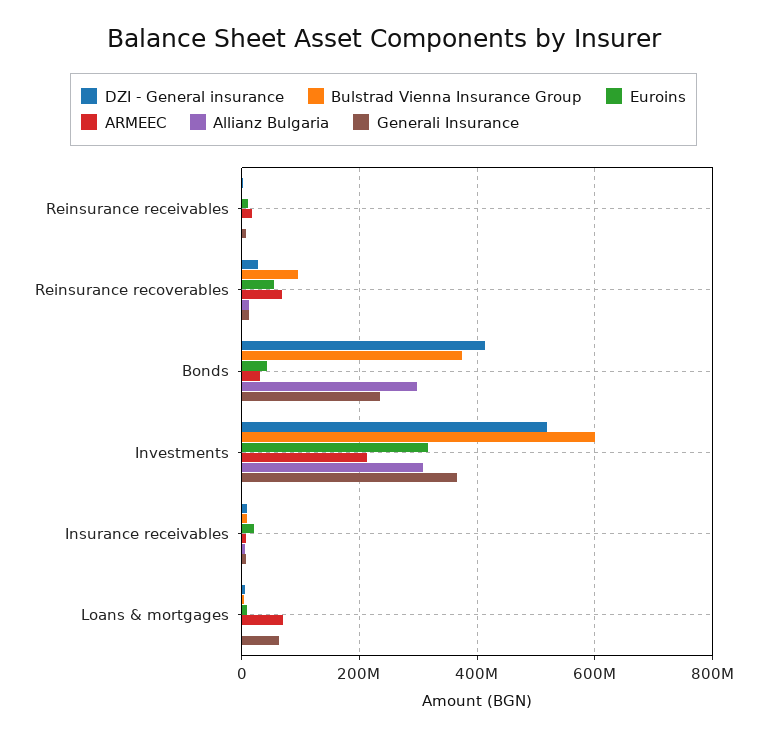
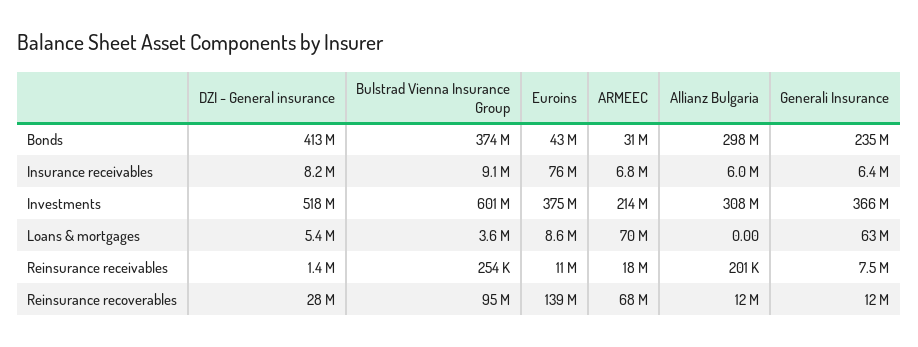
  {
    "DZI - General insurance": {
      "Reinsurance receivables": 1400000,
      "Reinsurance recoverables": 28000000,
      "Bonds": 413000000,
      "Investments": 518000000,
      "Insurance receivables": 8200000,
      "Loans & mortgages": 5400000
    },
    "Bulstrad Vienna Insurance Group": {
      "Reinsurance receivables": 254000,
      "Reinsurance recoverables": 95000000,
      "Bonds": 374000000,
      "Investments": 601000000,
      "Insurance receivables": 9100000,
      "Loans & mortgages": 3600000
    },
    "Euroins": {
      "Reinsurance receivables": 11000000,
-     "Reinsurance recoverables": 60000000,
+     "Reinsurance recoverables": 139000000,
      "Bonds": 43000000,
-     "Investments": 320000000,
+     "Investments": 375000000,
-     "Insurance receivables": 20000000,
+     "Insurance receivables": 76000000,
      "Loans & mortgages": 8600000
    },
    "ARMEEC": {
      "Reinsurance receivables": 18000000,
      "Reinsurance recoverables": 68000000,
      "Bonds": 31000000,
      "Investments": 214000000,
      "Insurance receivables": 6800000,
      "Loans & mortgages": 70000000
    },
    "Allianz Bulgaria": {
      "Reinsurance receivables": 201000,
      "Reinsurance recoverables": 12000000,
      "Bonds": 298000000,
      "Investments": 308000000,
      "Insurance receivables": 6000000,
      "Loans & mortgages": 0
    },
    "Generali Insurance": {
      "Reinsurance receivables": 7500000,
      "Reinsurance recoverables": 12000000,
      "Bonds": 235000000,
      "Investments": 366000000,
      "Insurance receivables": 6400000,
      "Loans & mortgages": 63000000
    }
  }

